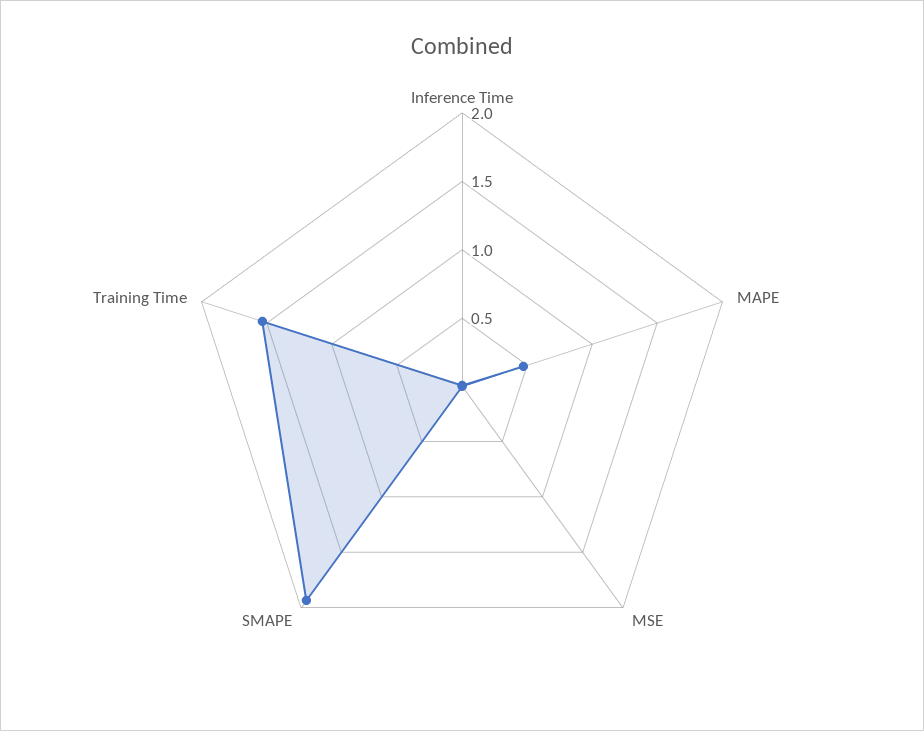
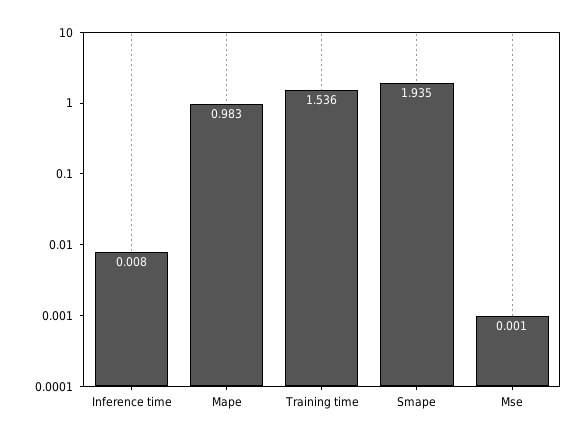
  {
    "Inference Time": 0.008,
-   "MAPE": 0.5,
+   "MAPE": 0.983,
    "MSE": 0.001,
    "SMAPE": 1.935,
    "Training Time": 1.536
  }

